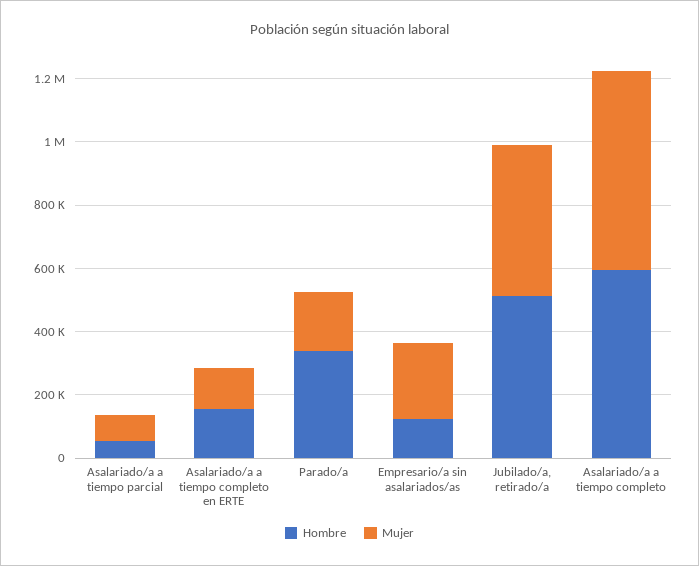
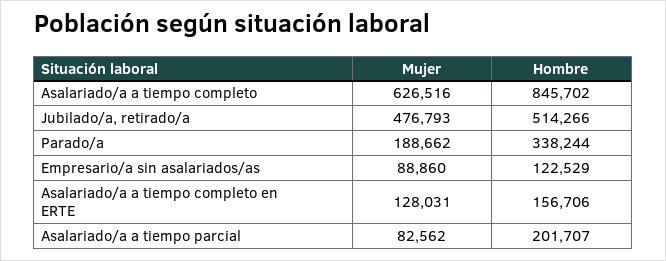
  {
    "Hombre": {
-     "Asalariado/a a tiempo parcial": 50000,
+     "Asalariado/a a tiempo parcial": 201707,
      "Asalariado/a a tiempo completo en ERTE": 156706,
      "Parado/a": 338244,
      "Empresario/a sin asalariados/as": 122529,
      "Jubilado/a, retirado/a": 514266,
-     "Asalariado/a a tiempo completo": 600000
+     "Asalariado/a a tiempo completo": 845702
    },
    "Mujer": {
      "Asalariado/a a tiempo parcial": 82562,
      "Asalariado/a a tiempo completo en ERTE": 128031,
      "Parado/a": 188662,
-     "Empresario/a sin asalariados/as": 250000,
+     "Empresario/a sin asalariados/as": 88860,
      "Jubilado/a, retirado/a": 476793,
      "Asalariado/a a tiempo completo": 626516
    }
  }

